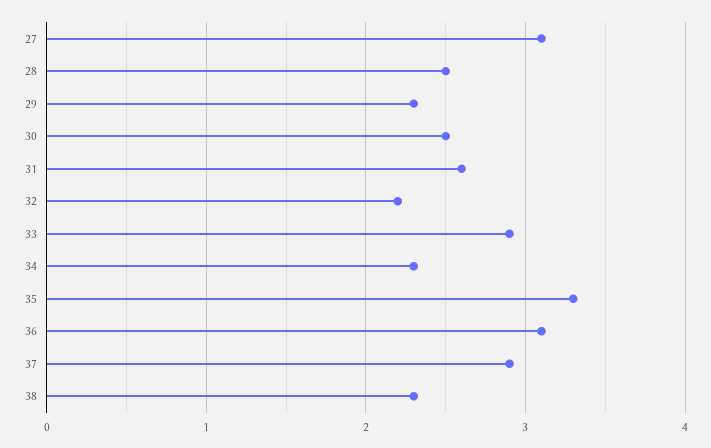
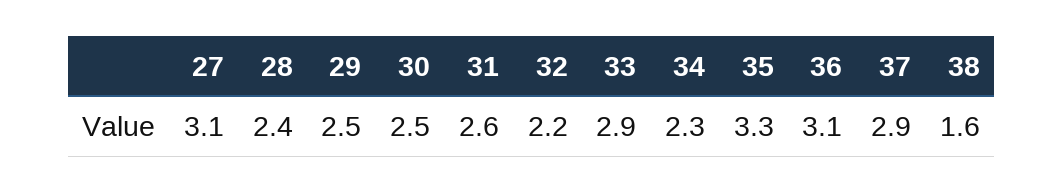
  {
    "27": 3.1,
-   "28": 2.5,
+   "28": 2.4,
-   "29": 2.3,
+   "29": 2.5,
    "30": 2.5,
    "31": 2.6,
    "32": 2.2,
    "33": 2.9,
    "34": 2.3,
    "35": 3.3,
    "36": 3.1,
    "37": 2.9,
-   "38": 2.3
+   "38": 1.6
  }

